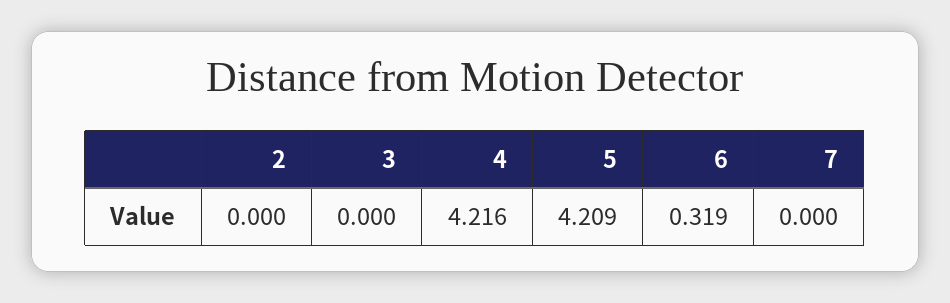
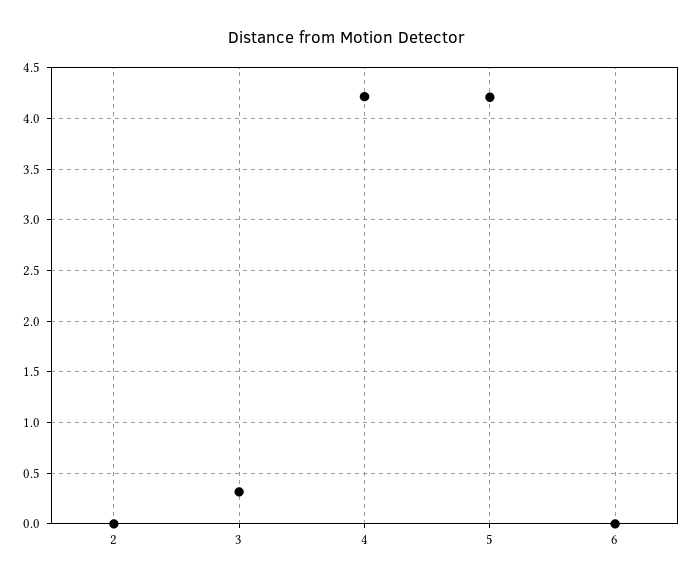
  {
    "2": 0,
-   "3": 0,
+   "3": 0.3,
    "4": 4.216,
    "5": 4.209,
-   "6": 0.319,
+   "6": 0
-   "7": 0
  }

